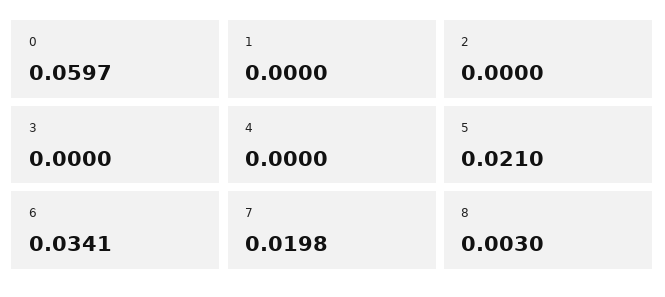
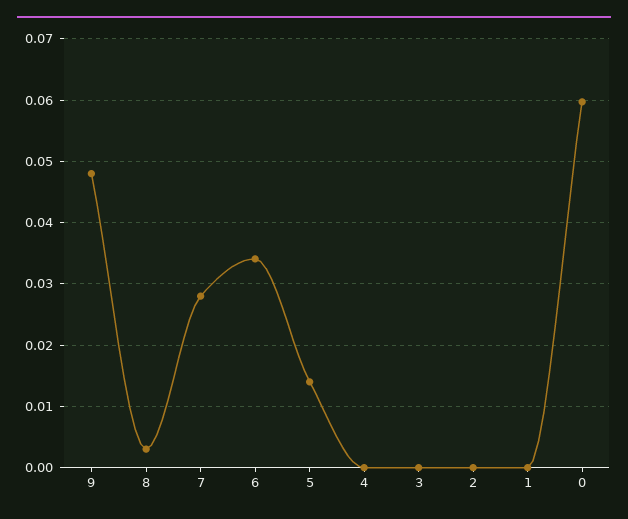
  {
    "0": 0.0597,
    "1": 0,
    "2": 0,
    "3": 0,
    "4": 0,
-   "5": 0.021,
+   "5": 0.014,
    "6": 0.0341,
-   "7": 0.0198,
+   "7": 0.028,
-   "8": 0.003
+   "8": 0.003,
+   "9": 0.048
  }

